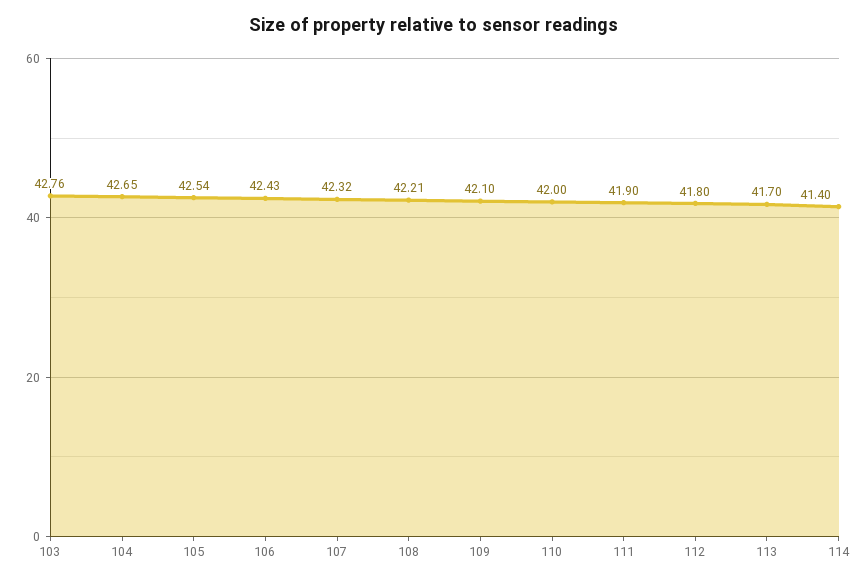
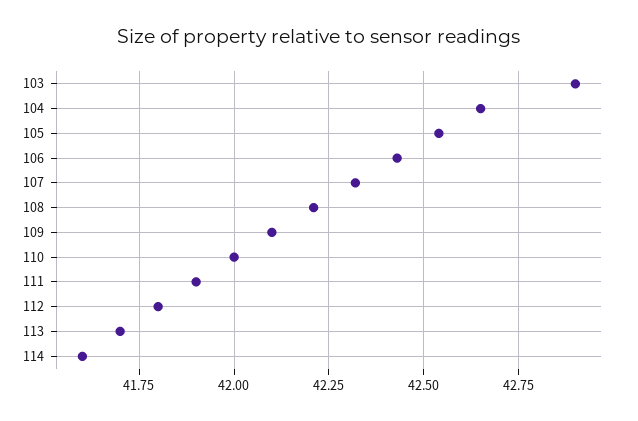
  {
-   "103": 42.76,
+   "103": 42.9,
    "104": 42.65,
    "105": 42.54,
    "106": 42.43,
    "107": 42.32,
    "108": 42.21,
    "109": 42.1,
    "110": 42,
    "111": 41.9,
    "112": 41.8,
    "113": 41.7,
-   "114": 41.4
+   "114": 41.6
  }

